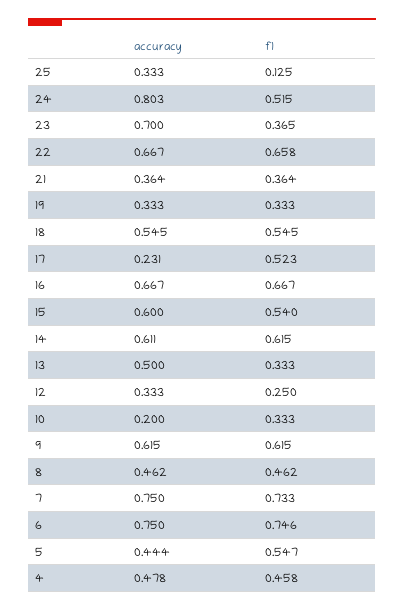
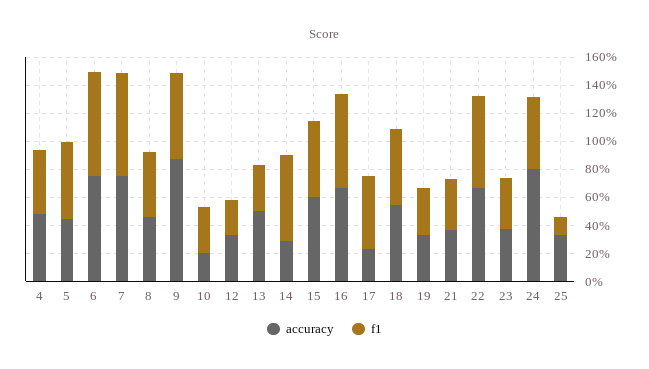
  {
    "accuracy": {
      "25": 0.333,
      "24": 0.803,
-     "23": 0.7,
+     "23": 0.4,
      "22": 0.667,
      "21": 0.364,
      "19": 0.333,
      "18": 0.545,
      "17": 0.231,
      "16": 0.667,
      "15": 0.6,
-     "14": 0.611,
+     "14": 0.3,
      "13": 0.5,
      "12": 0.333,
      "10": 0.2,
-     "9": 0.615,
+     "9": 0.9,
      "8": 0.462,
      "7": 0.75,
      "6": 0.75,
      "5": 0.444,
      "4": 0.478
    },
    "f1": {
      "25": 0.125,
      "24": 0.515,
      "23": 0.365,
      "22": 0.658,
      "21": 0.364,
      "19": 0.333,
      "18": 0.545,
      "17": 0.523,
      "16": 0.667,
      "15": 0.54,
      "14": 0.615,
      "13": 0.333,
      "12": 0.25,
      "10": 0.333,
      "9": 0.615,
      "8": 0.462,
      "7": 0.733,
      "6": 0.746,
      "5": 0.547,
      "4": 0.458
    }
  }

